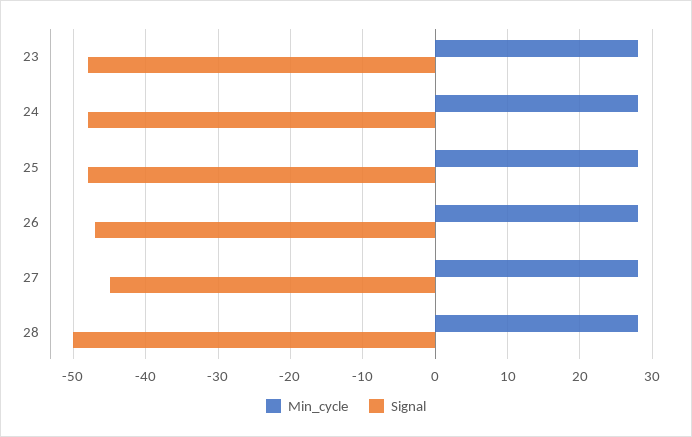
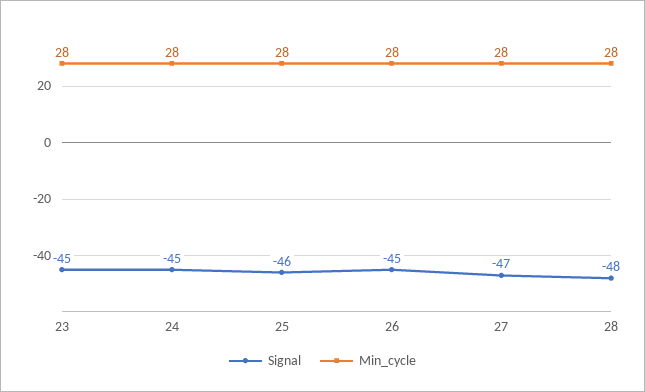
  {
    "Min_cycle": {
      "23": 28,
      "24": 28,
      "25": 28,
      "26": 28,
      "27": 28,
      "28": 28
    },
    "Signal": {
-     "23": -48,
+     "23": -45,
-     "24": -48,
+     "24": -45,
-     "25": -48,
+     "25": -46,
-     "26": -47,
+     "26": -45,
-     "27": -45,
+     "27": -47,
-     "28": -50
+     "28": -48
    }
  }

